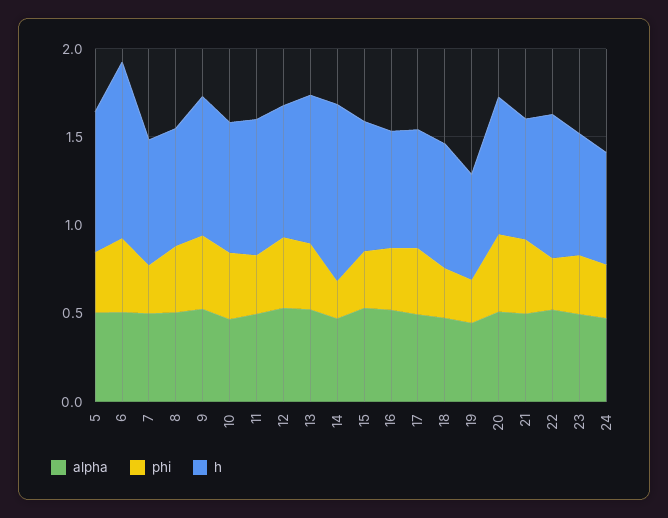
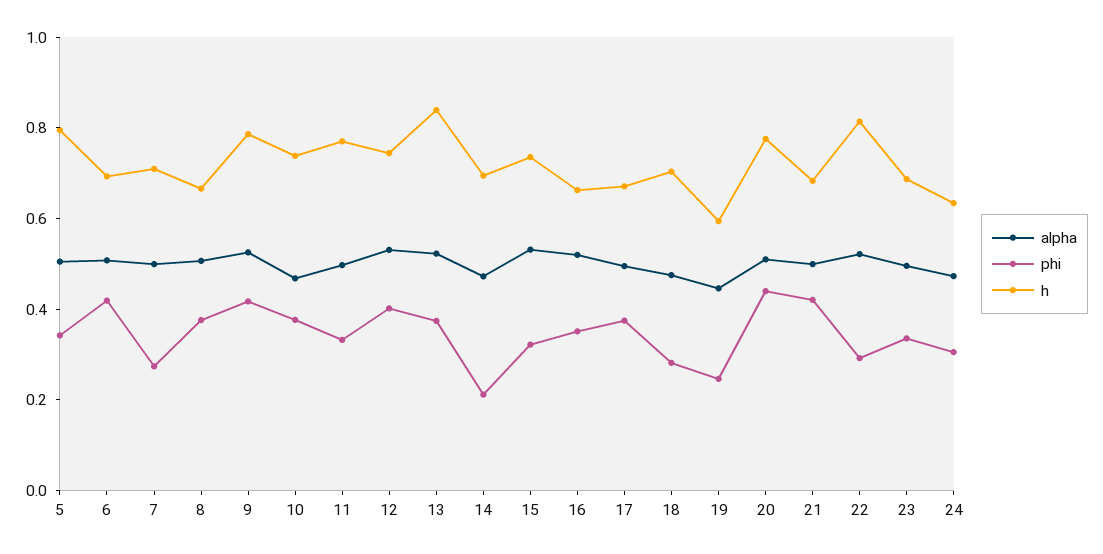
  {
    "alpha": {
      "5": 0.5,
      "6": 0.5,
      "7": 0.5,
      "8": 0.5,
      "9": 0.55,
      "10": 0.45,
      "11": 0.5,
      "12": 0.55,
      "13": 0.5,
      "14": 0.45,
      "15": 0.55,
      "16": 0.5,
      "17": 0.5,
      "18": 0.5,
      "19": 0.45,
      "20": 0.5,
      "21": 0.5,
      "22": 0.5,
      "23": 0.5,
      "24": 0.45
    },
    "phi": {
      "5": 0.35,
      "6": 0.4,
      "7": 0.25,
      "8": 0.4,
      "9": 0.4,
      "10": 0.4,
      "11": 0.35,
      "12": 0.4,
      "13": 0.35,
      "14": 0.2,
      "15": 0.3,
      "16": 0.35,
      "17": 0.4,
      "18": 0.3,
      "19": 0.25,
      "20": 0.45,
      "21": 0.4,
      "22": 0.3,
      "23": 0.35,
      "24": 0.3
    },
    "h": {
      "5": 0.8,
-     "6": 1,
+     "6": 0.7,
      "7": 0.7,
      "8": 0.65,
      "9": 0.8,
      "10": 0.75,
      "11": 0.75,
      "12": 0.75,
      "13": 0.85,
-     "14": 1,
+     "14": 0.7,
      "15": 0.75,
      "16": 0.65,
      "17": 0.65,
      "18": 0.7,
      "19": 0.6,
      "20": 0.8,
      "21": 0.7,
      "22": 0.8,
      "23": 0.7,
      "24": 0.65
    }
  }

